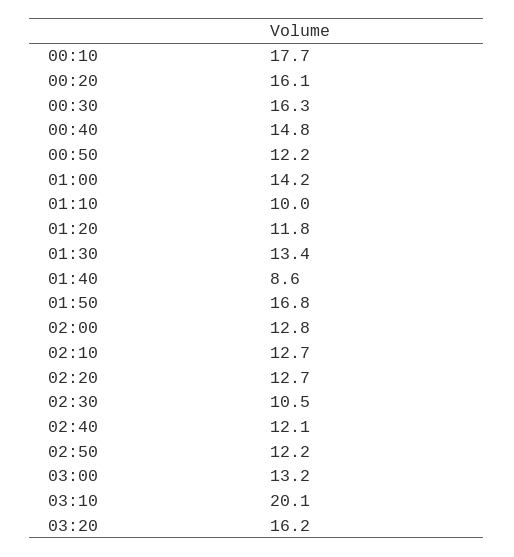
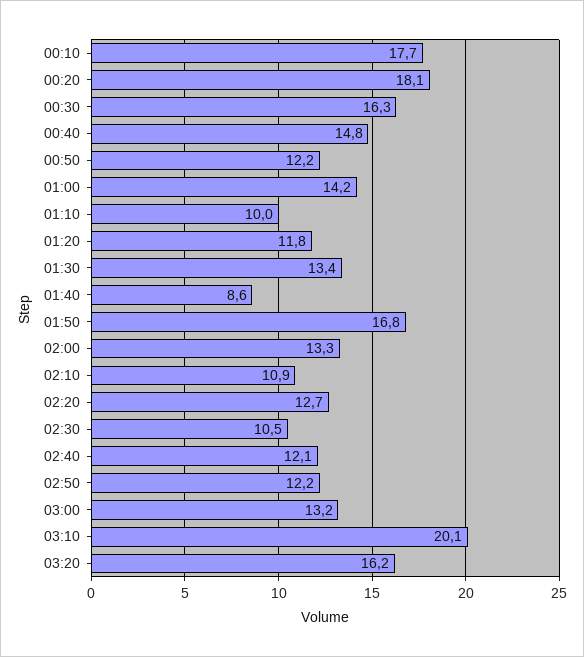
  {
    "00:10": 17.7,
-   "00:20": 16.1,
+   "00:20": 18.1,
    "00:30": 16.3,
    "00:40": 14.8,
    "00:50": 12.2,
    "01:00": 14.2,
    "01:10": 10,
    "01:20": 11.8,
    "01:30": 13.4,
    "01:40": 8.6,
    "01:50": 16.8,
-   "02:00": 12.8,
+   "02:00": 13.3,
-   "02:10": 12.7,
+   "02:10": 10.9,
    "02:20": 12.7,
    "02:30": 10.5,
    "02:40": 12.1,
    "02:50": 12.2,
    "03:00": 13.2,
    "03:10": 20.1,
    "03:20": 16.2
  }

